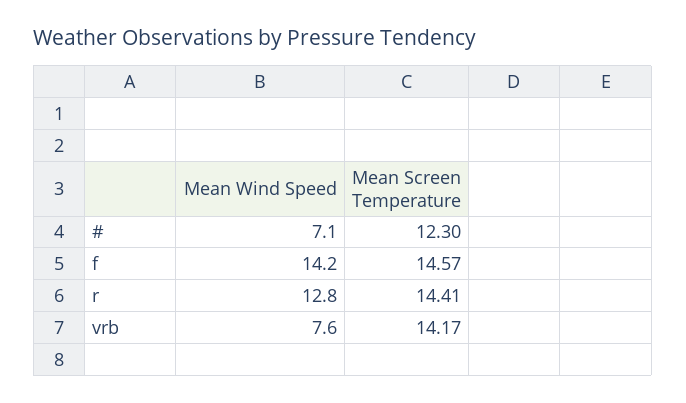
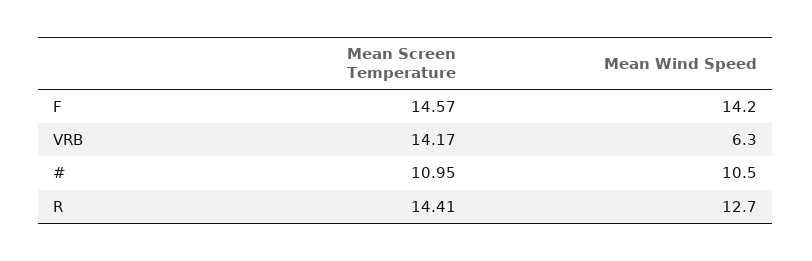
  {
    "Mean Wind Speed": {
-     "#": 7.1,
+     "#": 10.5,
      "f": 14.2,
-     "r": 12.8,
+     "r": 12.7,
-     "vrb": 7.6
+     "vrb": 6.3
    },
    "Mean Screen Temperature": {
-     "#": 12.3,
+     "#": 10.95,
      "f": 14.57,
      "r": 14.41,
      "vrb": 14.17
    }
  }

